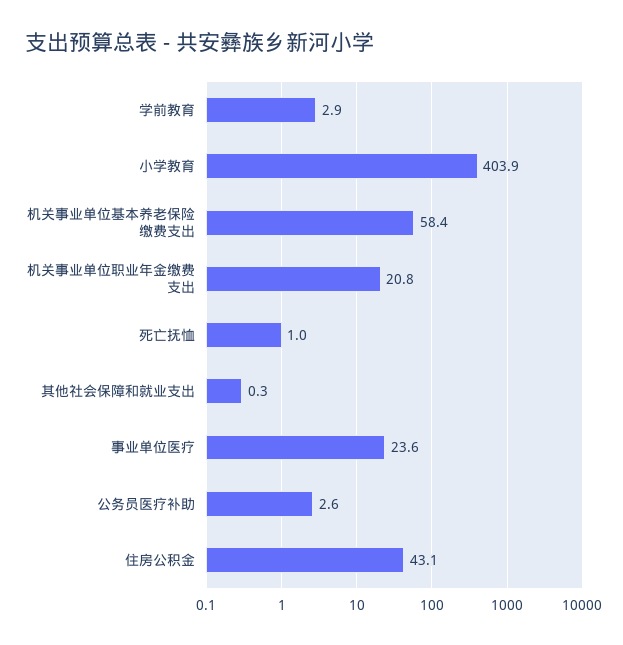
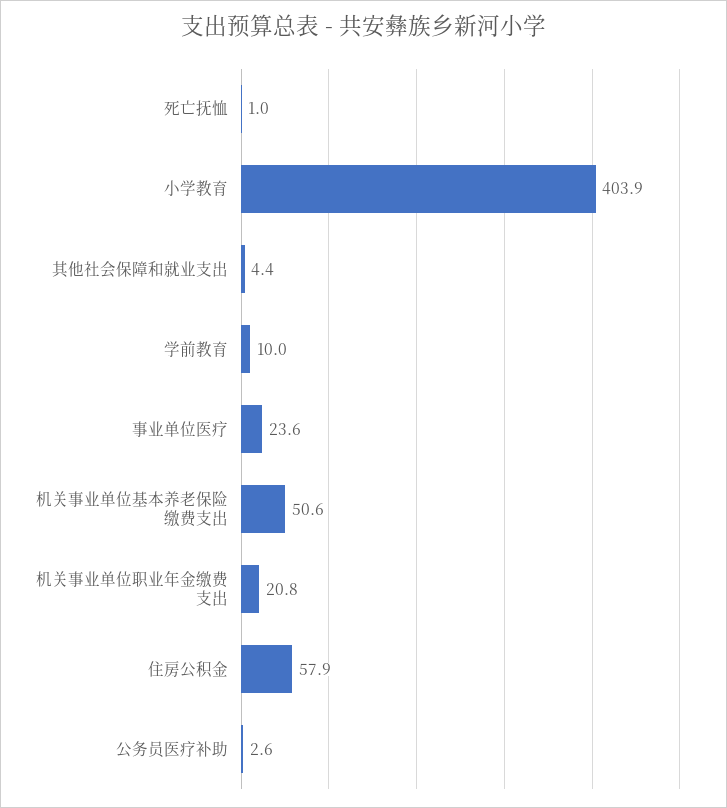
  {
-   "学前教育": 2.9,
+   "学前教育": 10,
    "小学教育": 403.9,
-   "机关事业单位基本养老保险缴费支出": 58.4,
+   "机关事业单位基本养老保险缴费支出": 50.6,
    "机关事业单位职业年金缴费支出": 20.8,
    "死亡抚恤": 1,
-   "其他社会保障和就业支出": 0.3,
+   "其他社会保障和就业支出": 4.4,
    "事业单位医疗": 23.6,
    "公务员医疗补助": 2.6,
-   "住房公积金": 43.1
+   "住房公积金": 57.9
  }

